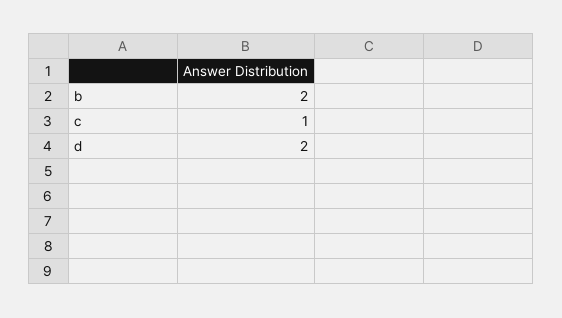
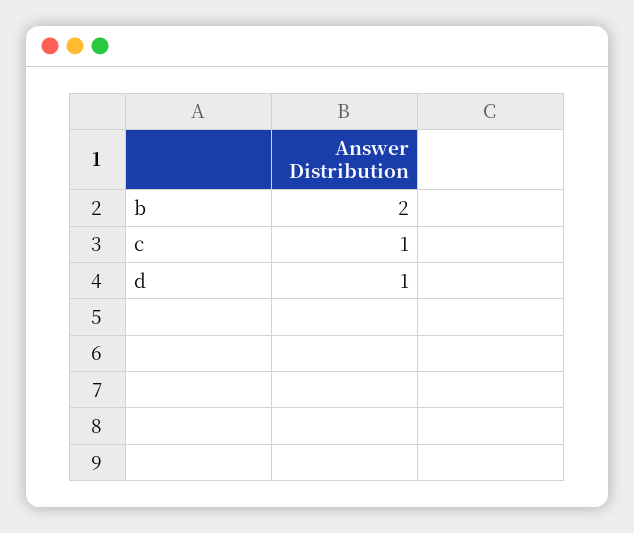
  {
    "b": 2,
    "c": 1,
-   "d": 2
+   "d": 1
  }

